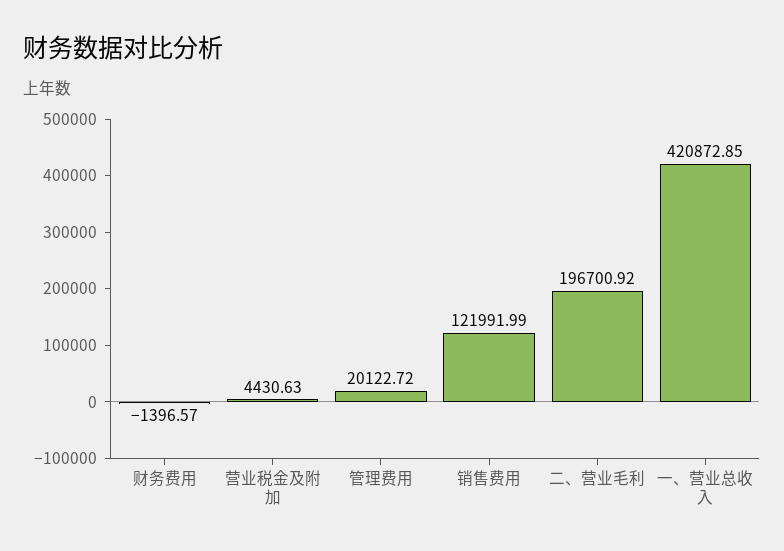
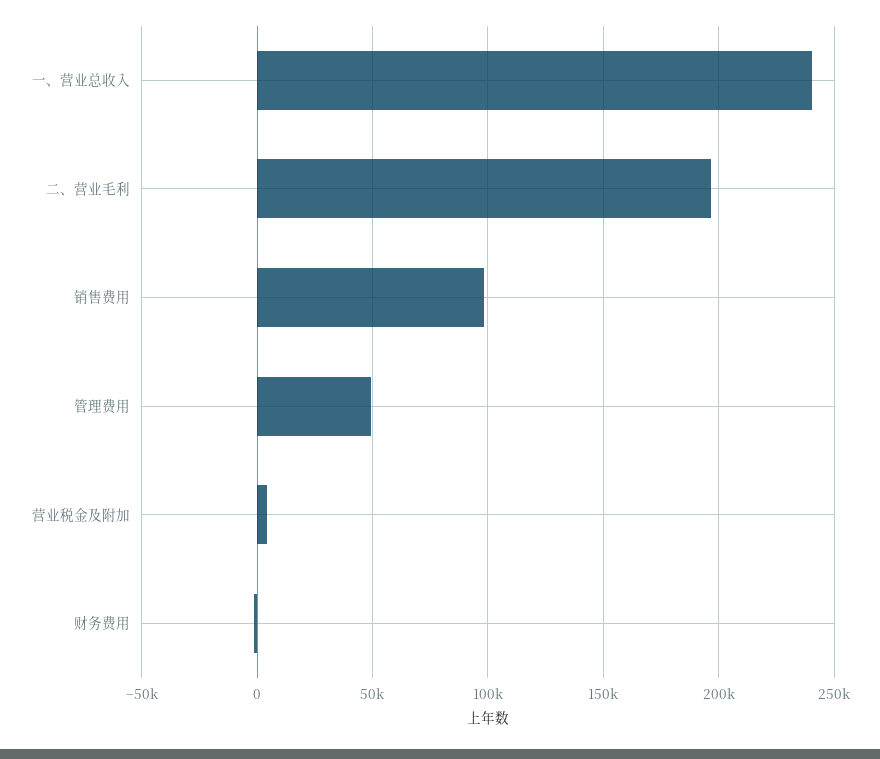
  {
    "财务费用": -1396.57,
    "营业税金及附加": 4430.63,
-   "管理费用": 20122.72,
+   "管理费用": 50000,
-   "销售费用": 121991.99,
+   "销售费用": 100000,
    "二、营业毛利": 196700.92,
-   "一、营业总收入": 420872.85
+   "一、营业总收入": 240000
  }

